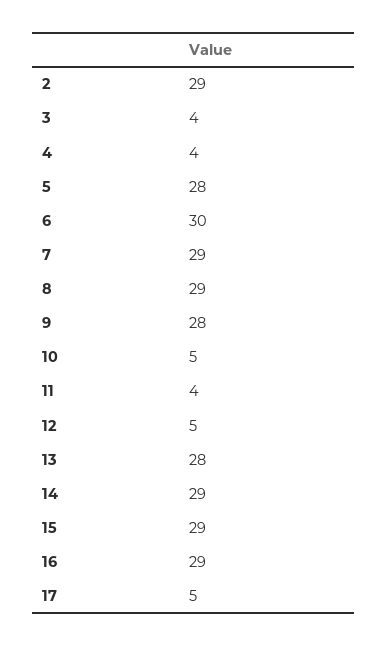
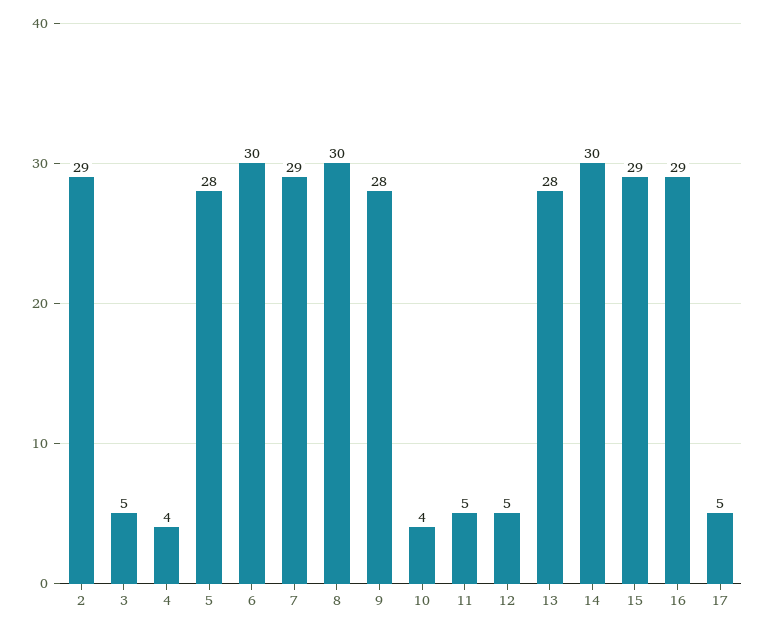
  {
    "2": 29,
-   "3": 4,
+   "3": 5,
    "4": 4,
    "5": 28,
    "6": 30,
    "7": 29,
-   "8": 29,
+   "8": 30,
    "9": 28,
-   "10": 5,
+   "10": 4,
-   "11": 4,
+   "11": 5,
    "12": 5,
    "13": 28,
-   "14": 29,
+   "14": 30,
    "15": 29,
    "16": 29,
    "17": 5
  }

